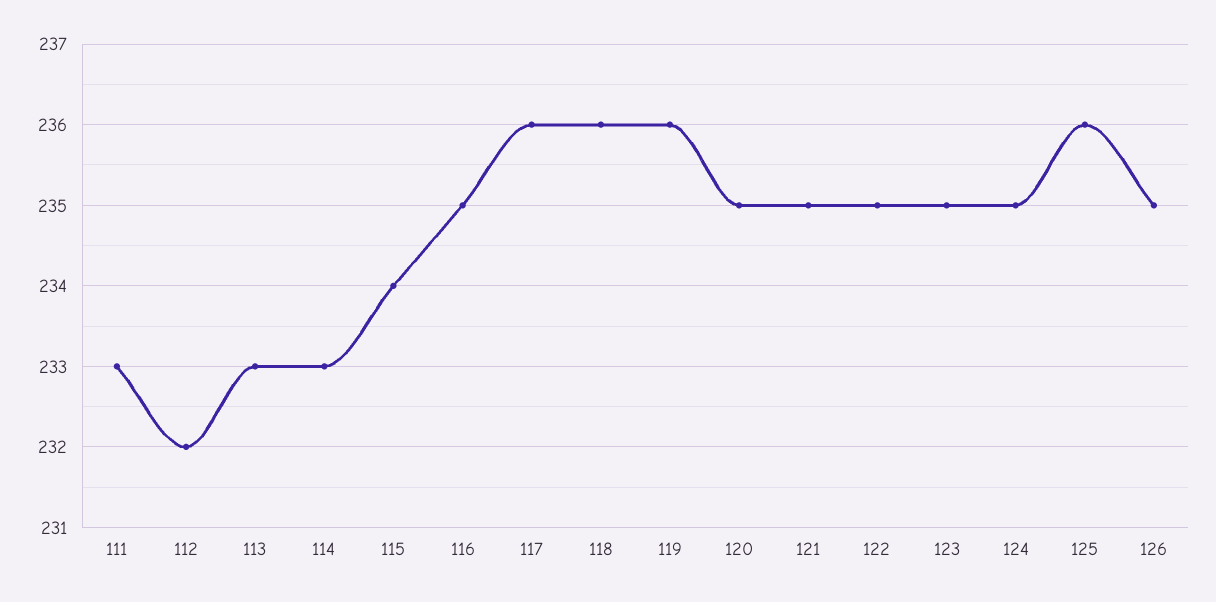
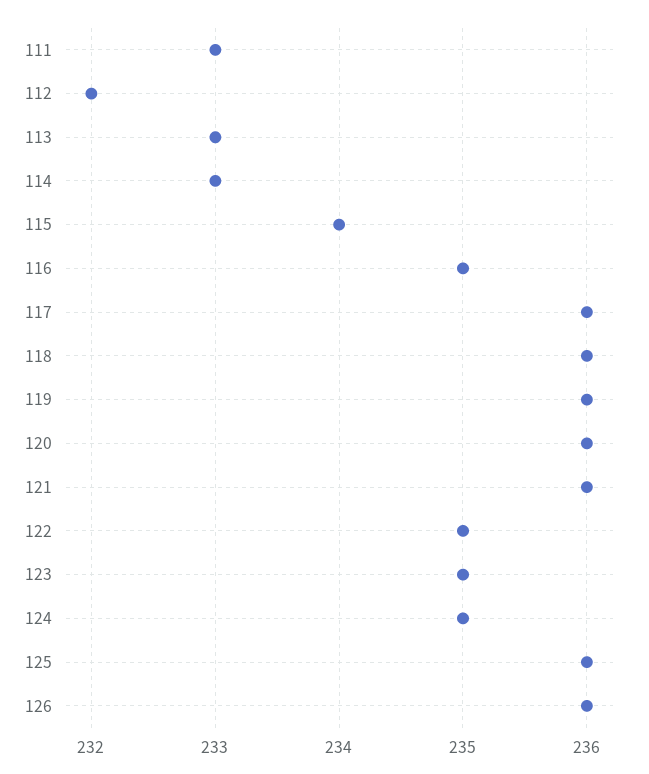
  {
    "111": 233,
    "112": 232,
    "113": 233,
    "114": 233,
    "115": 234,
    "116": 235,
    "117": 236,
    "118": 236,
    "119": 236,
-   "120": 235,
+   "120": 236,
-   "121": 235,
+   "121": 236,
    "122": 235,
    "123": 235,
    "124": 235,
    "125": 236,
-   "126": 235
+   "126": 236
  }

